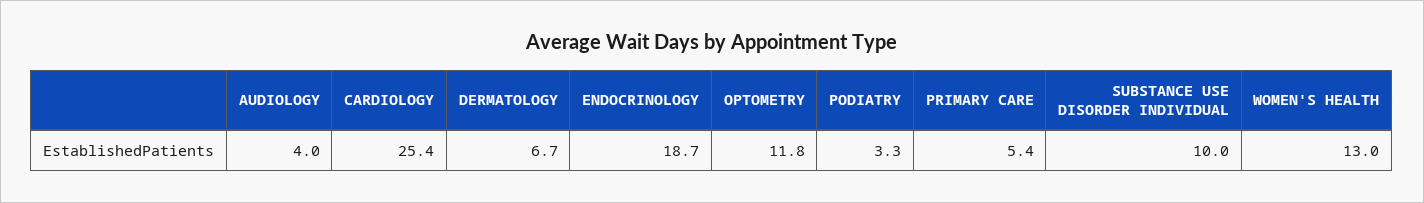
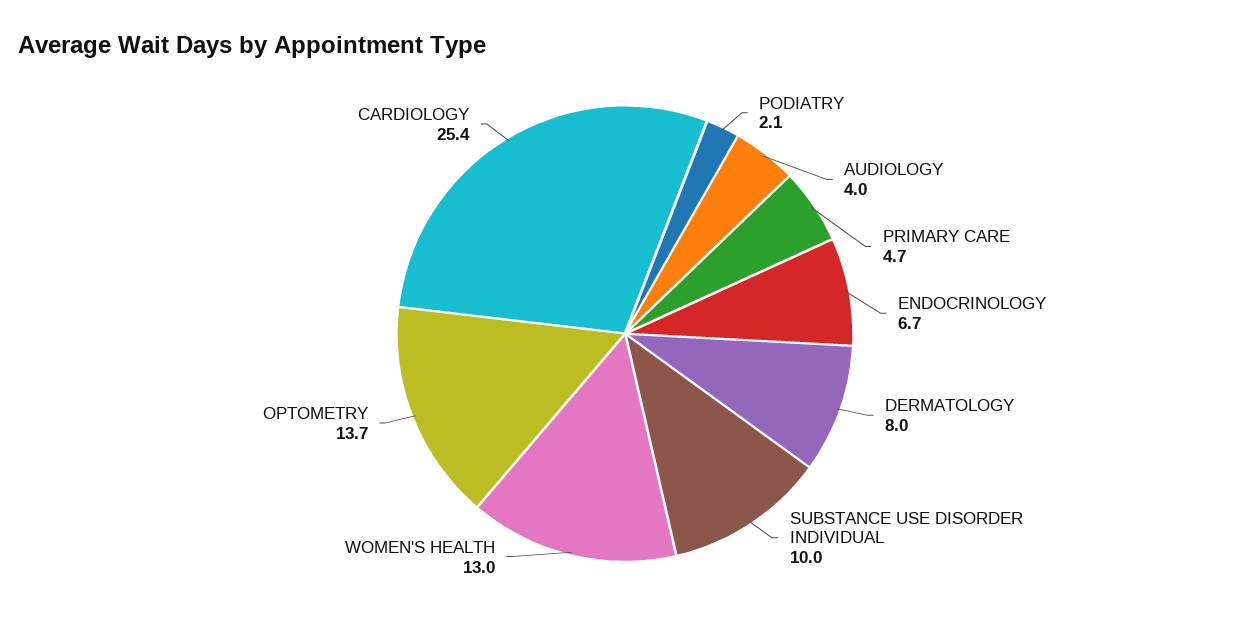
  {
    "AUDIOLOGY": 4,
    "CARDIOLOGY": 25.4,
-   "DERMATOLOGY": 6.7,
+   "DERMATOLOGY": 8,
-   "ENDOCRINOLOGY": 18.7,
+   "ENDOCRINOLOGY": 6.7,
-   "OPTOMETRY": 11.8,
+   "OPTOMETRY": 13.7,
-   "PODIATRY": 3.3,
+   "PODIATRY": 2.1,
-   "PRIMARY CARE": 5.4,
+   "PRIMARY CARE": 4.7,
    "SUBSTANCE USE DISORDER INDIVIDUAL": 10,
    "WOMEN'S HEALTH": 13
  }

